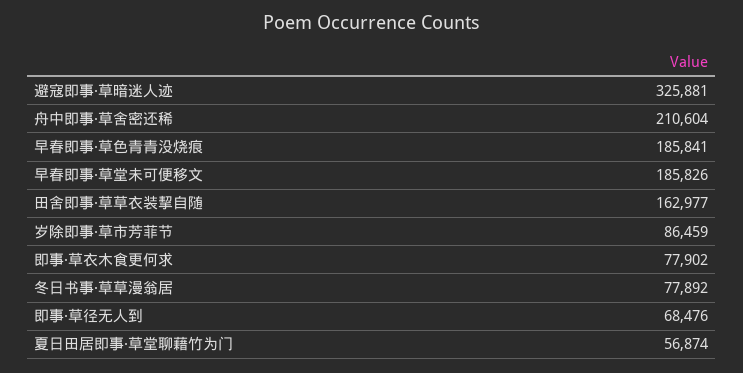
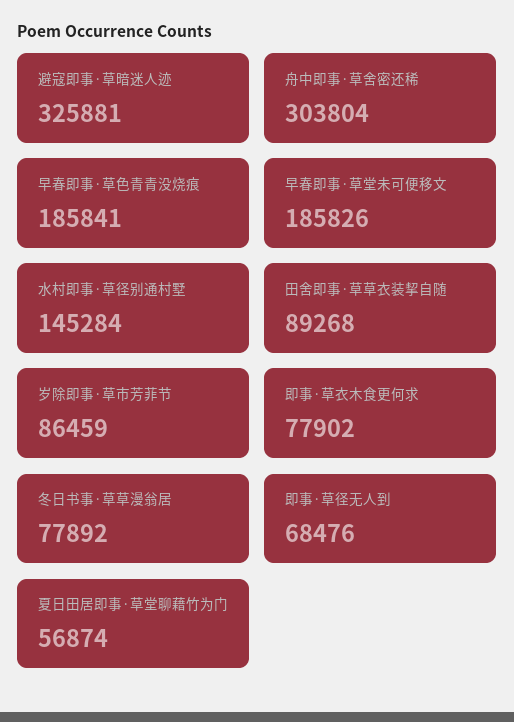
  {
    "避寇即事·草暗迷人迹": 325881,
-   "舟中即事·草舍密还稀": 210604,
+   "舟中即事·草舍密还稀": 303804,
    "早春即事·草色青青没烧痕": 185841,
    "早春即事·草堂未可便移文": 185826,
-   "田舍即事·草草衣装挈自随": 162977,
+   "田舍即事·草草衣装挈自随": 89268,
    "岁除即事·草市芳菲节": 86459,
    "即事·草衣木食更何求": 77902,
    "冬日书事·草草漫翁居": 77892,
    "即事·草径无人到": 68476,
-   "夏日田居即事·草堂聊藉竹为门": 56874
+   "夏日田居即事·草堂聊藉竹为门": 56874,
+   "水村即事·草径别通村墅": 145284
  }

